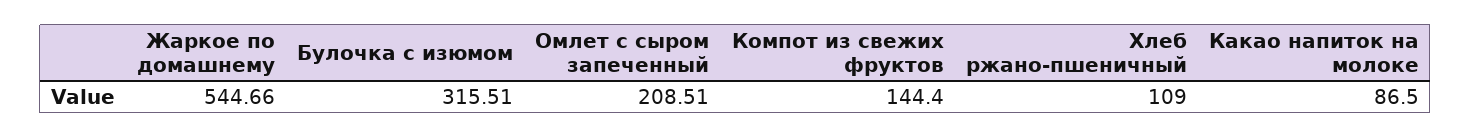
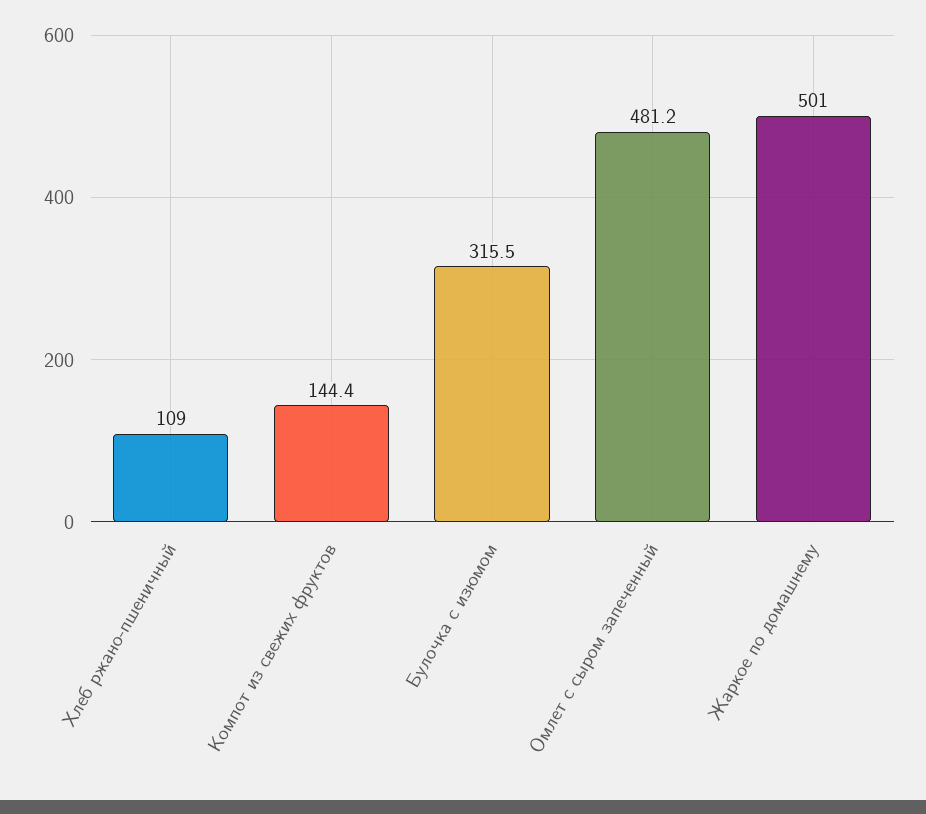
  {
-   "Жаркое по домашнему": 544.66,
+   "Жаркое по домашнему": 501,
    "Булочка с изюмом": 315.51,
-   "Омлет с сыром запеченный": 208.51,
+   "Омлет с сыром запеченный": 481.2,
    "Компот из свежих фруктов": 144.4,
-   "Хлеб ржано-пшеничный": 109,
+   "Хлеб ржано-пшеничный": 109
-   "Какао напиток на молоке": 86.5
  }

